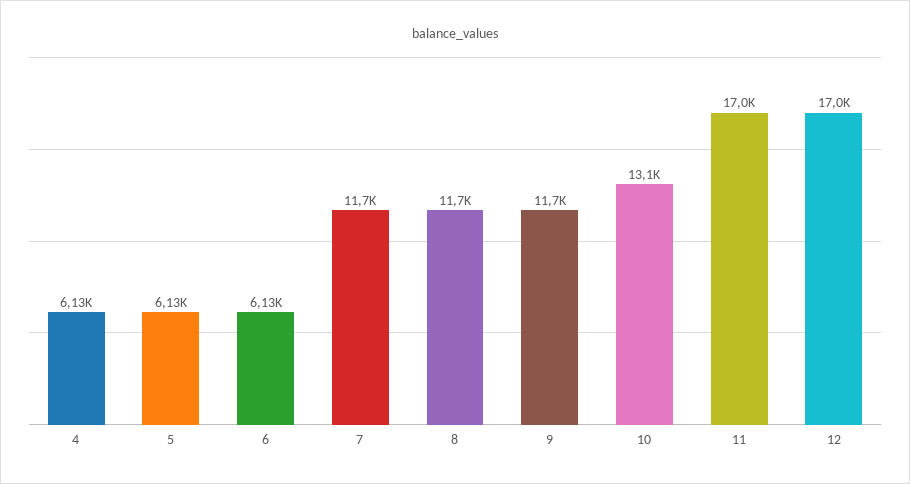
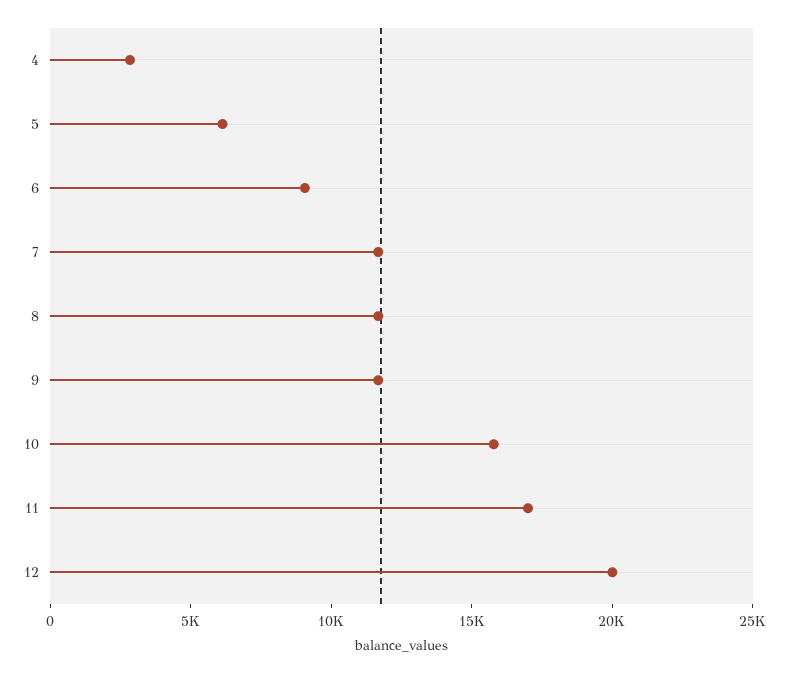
  {
-   "4": 6130,
+   "4": 3000,
    "5": 6130,
-   "6": 6130,
+   "6": 9000,
    "7": 11700,
    "8": 11700,
    "9": 11700,
-   "10": 13100,
+   "10": 16000,
    "11": 17000,
-   "12": 17000
+   "12": 20000
  }

